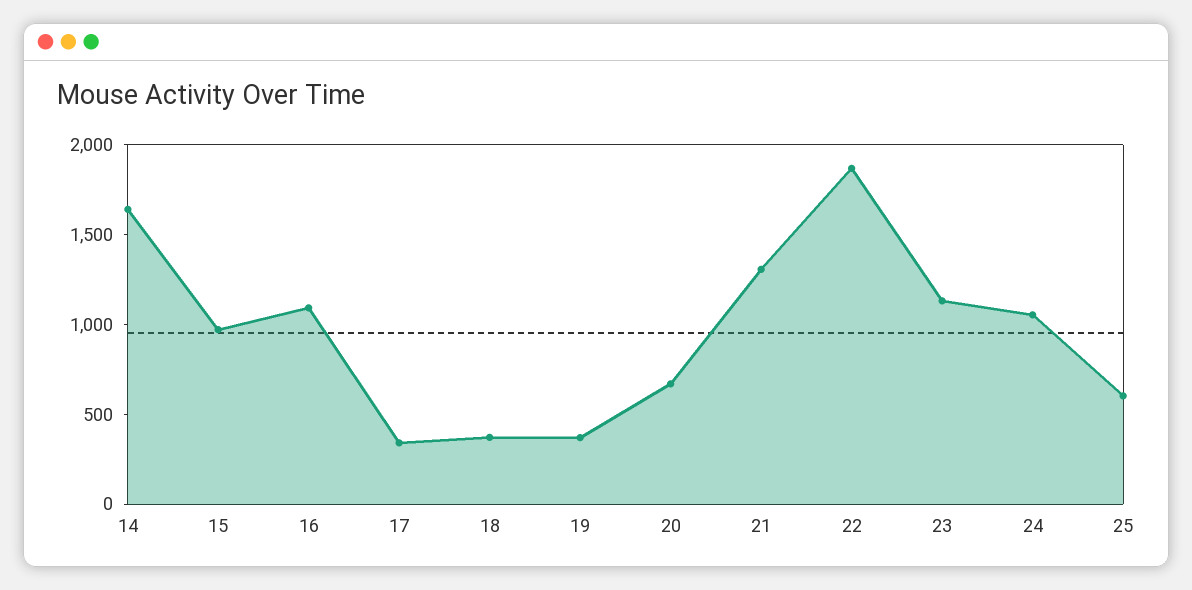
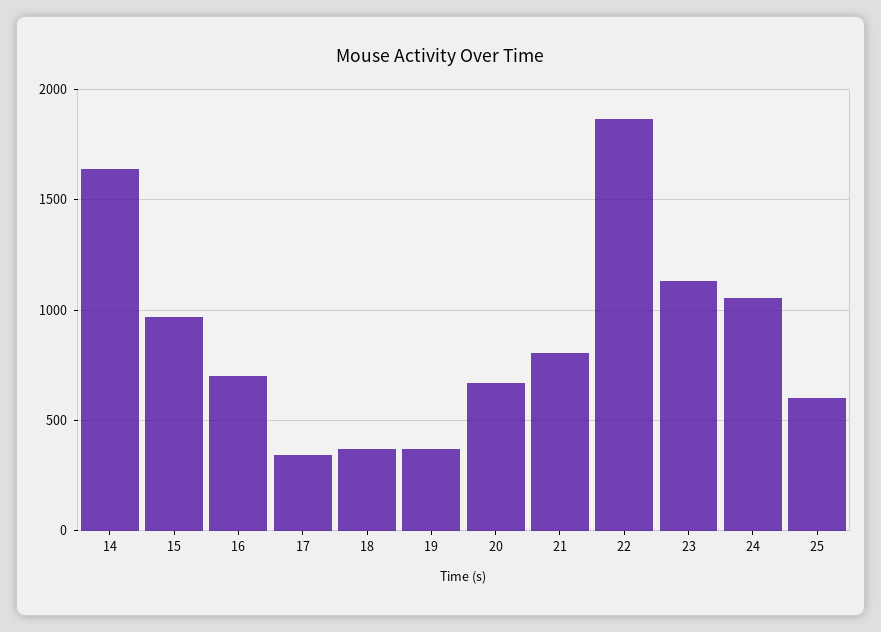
  {
    "14": 1650,
    "15": 950,
-   "16": 1100,
+   "16": 700,
    "17": 350,
    "18": 350,
    "19": 350,
    "20": 650,
-   "21": 1300,
+   "21": 800,
    "22": 1850,
    "23": 1150,
    "24": 1050,
    "25": 600
  }

